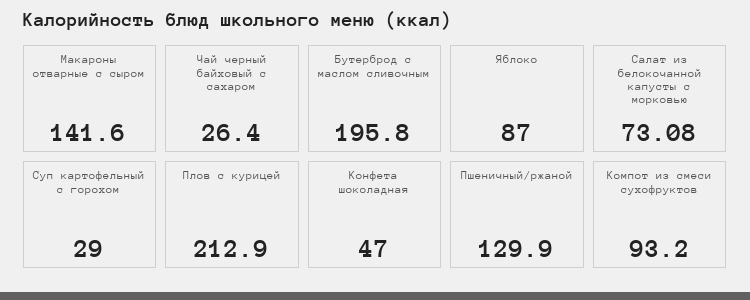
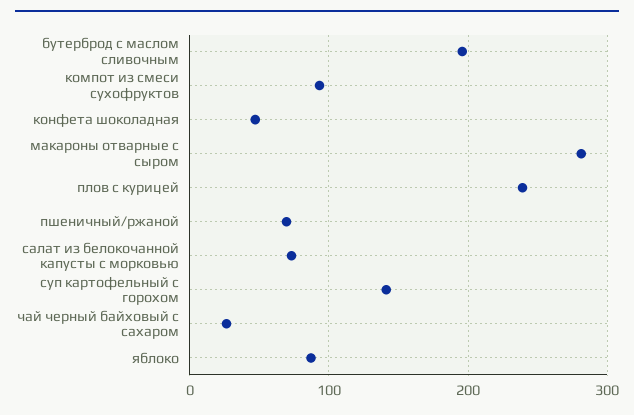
  {
-   "Макароны отварные с сыром": 141.6,
+   "Макароны отварные с сыром": 280,
    "Чай черный байховый с сахаром": 26.4,
    "Бутерброд с маслом сливочным": 195.8,
    "Яблоко": 87,
    "Салат из белокочанной капусты с морковью": 73.08,
-   "Суп картофельный с горохом": 29,
+   "Суп картофельный с горохом": 140,
-   "Плов с курицей": 212.9,
+   "Плов с курицей": 240,
    "Конфета шоколадная": 47,
-   "Пшеничный/ржаной": 129.9,
+   "Пшеничный/ржаной": 70,
    "Компот из смеси сухофруктов": 93.2
  }

